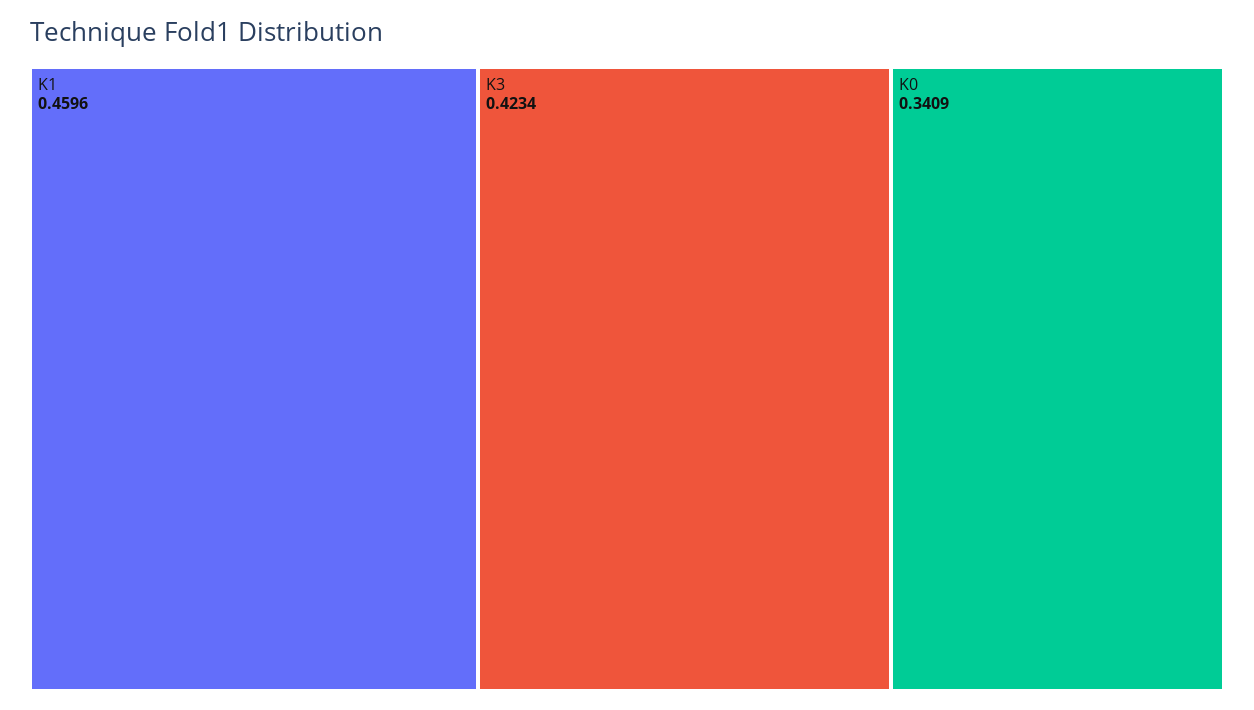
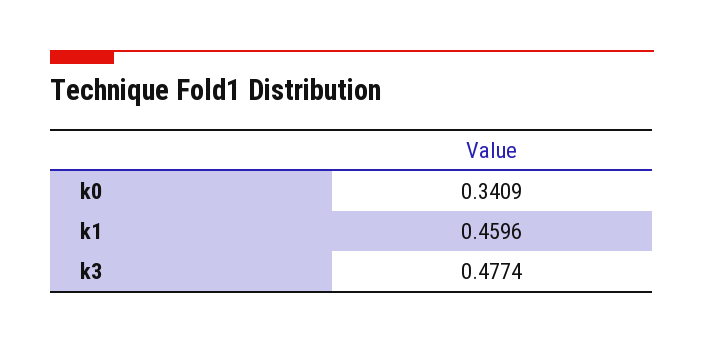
  {
    "K1": 0.4596,
-   "K3": 0.4234,
+   "K3": 0.4774,
    "K0": 0.3409
  }

